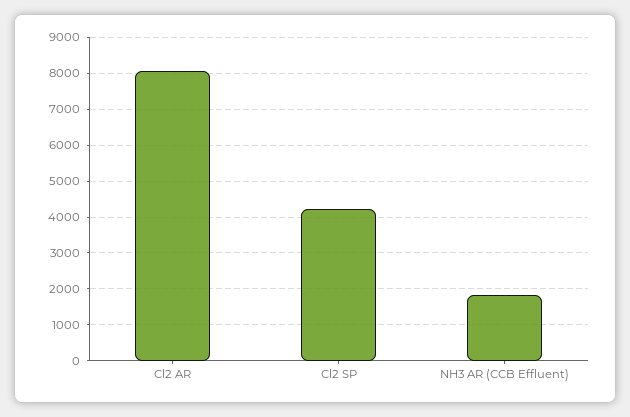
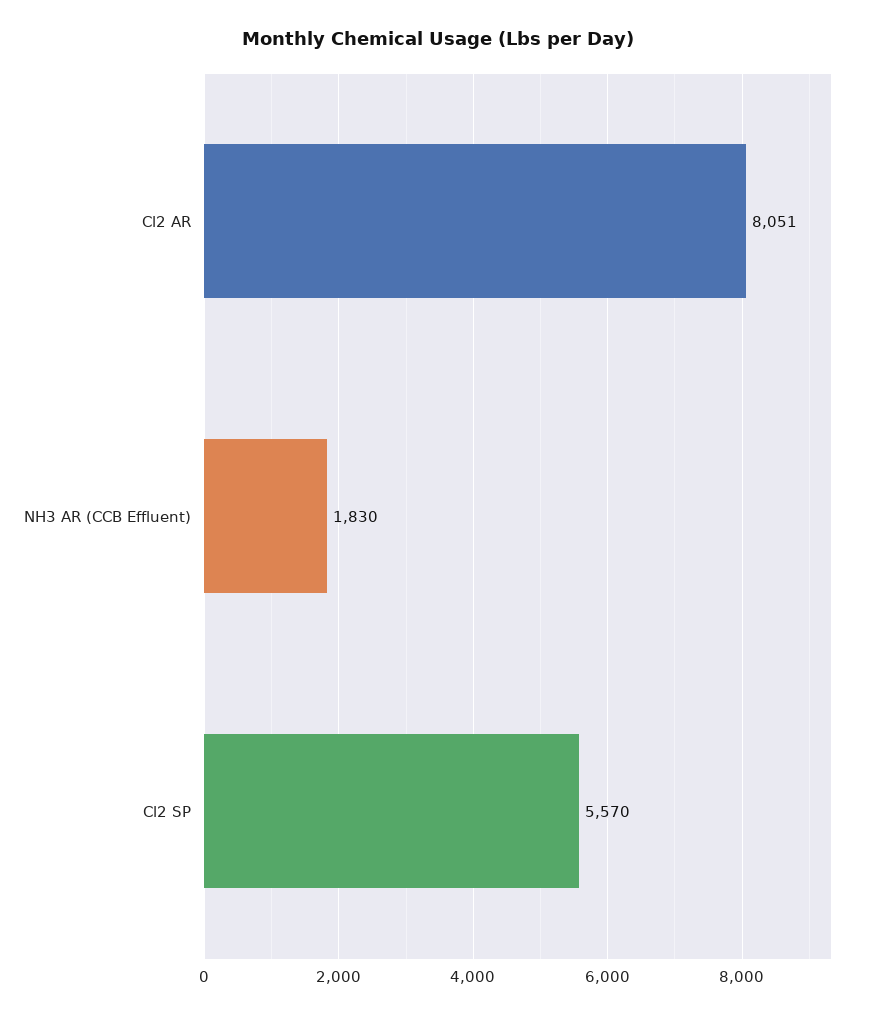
  {
    "Cl2 AR": 8051,
-   "Cl2 SP": 4200,
+   "Cl2 SP": 5570,
    "NH3 AR (CCB Effluent)": 1830
  }

